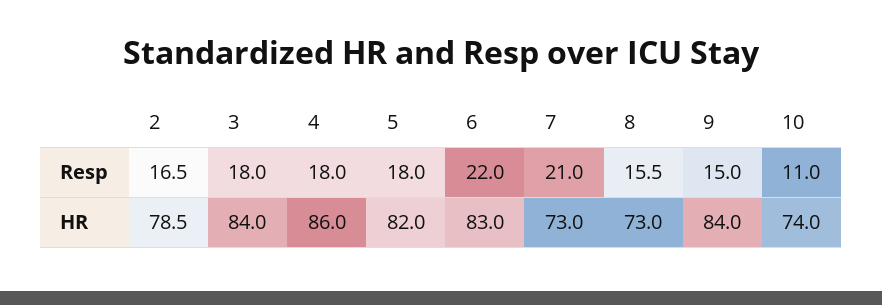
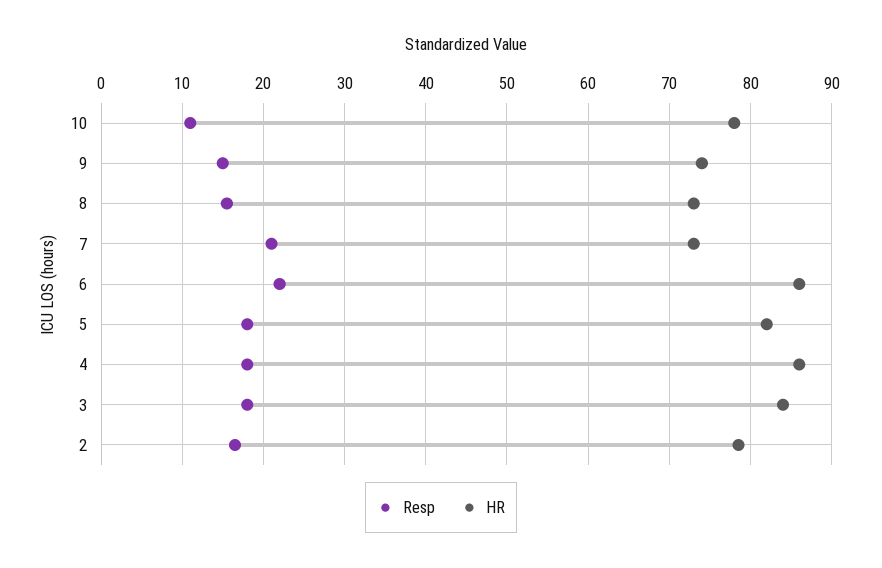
  {
    "Resp": {
      "2": 16.5,
      "3": 18,
      "4": 18,
      "5": 18,
      "6": 22,
      "7": 21,
      "8": 15.5,
      "9": 15,
      "10": 11
    },
    "HR": {
      "2": 78.5,
      "3": 84,
      "4": 86,
      "5": 82,
-     "6": 83,
+     "6": 86,
      "7": 73,
      "8": 73,
-     "9": 84,
+     "9": 74,
-     "10": 74
+     "10": 78
    }
  }

